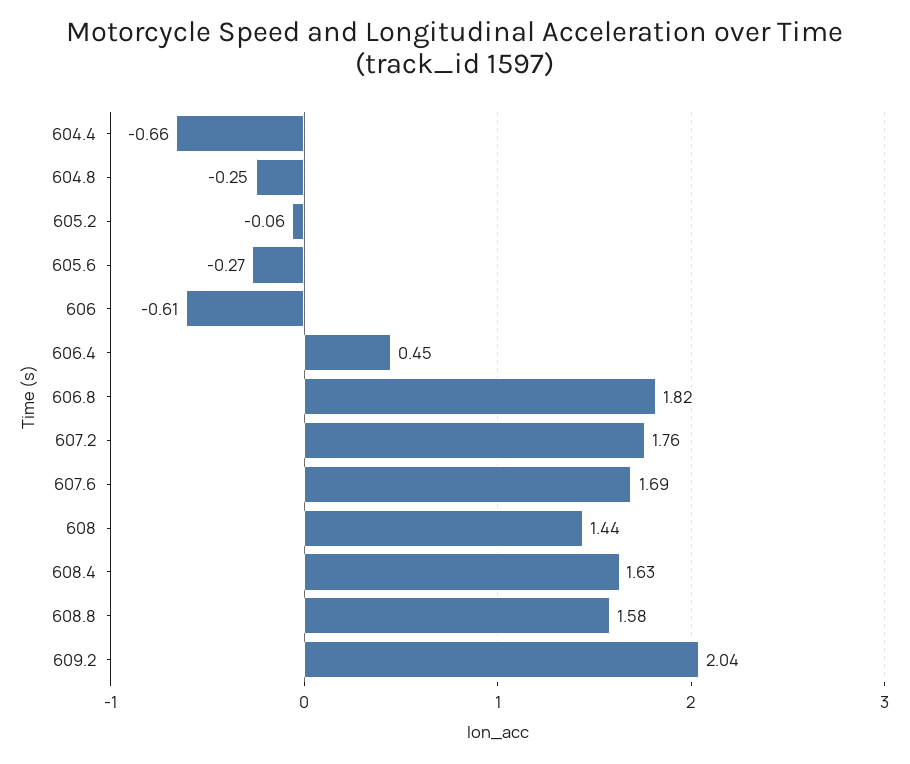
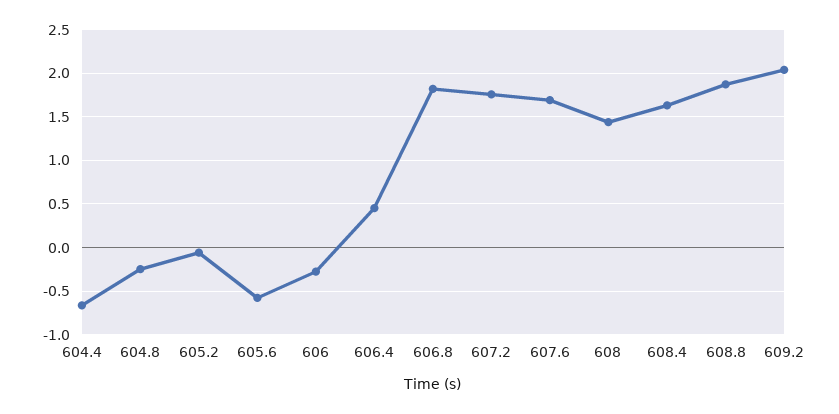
  {
    "604.4": -0.66,
    "604.8": -0.25,
    "605.2": -0.06,
-   "605.6": -0.27,
+   "605.6": -0.6,
-   "606": -0.61,
+   "606": -0.3,
    "606.4": 0.45,
    "606.8": 1.82,
    "607.2": 1.76,
    "607.6": 1.69,
    "608": 1.44,
    "608.4": 1.63,
-   "608.8": 1.58,
+   "608.8": 1.9,
    "609.2": 2.04
  }

